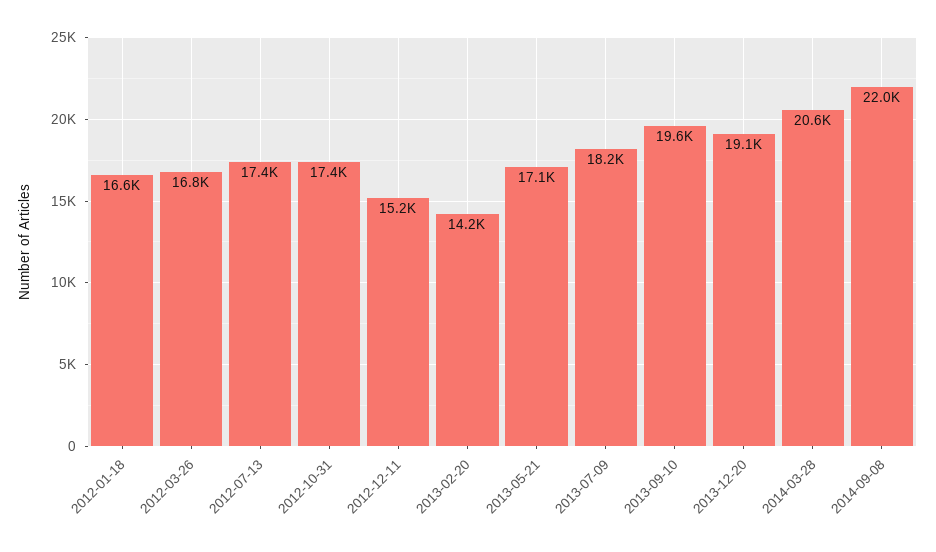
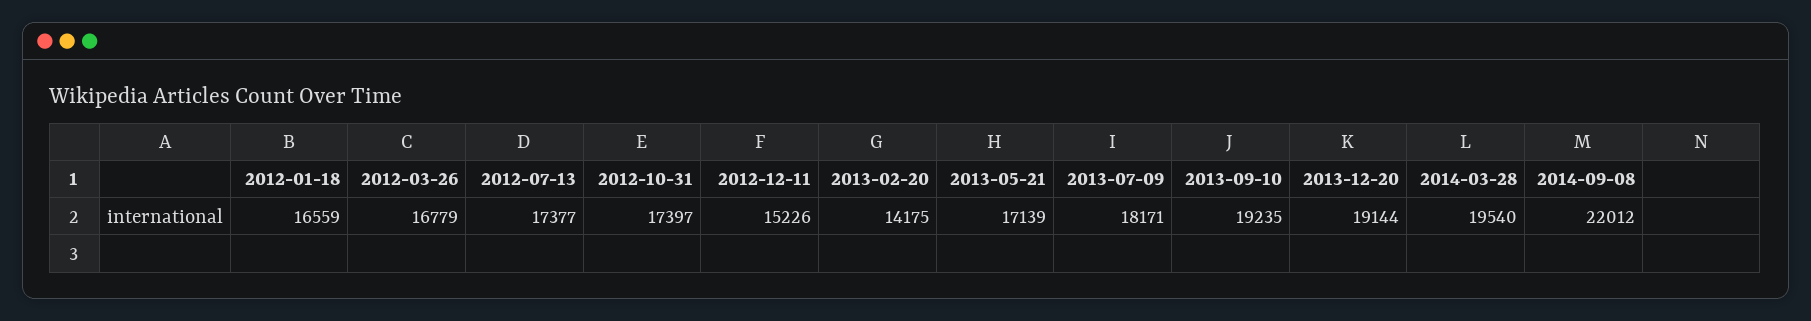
  {
    "2012-01-18": 16559,
    "2012-03-26": 16779,
    "2012-07-13": 17377,
    "2012-10-31": 17397,
    "2012-12-11": 15226,
    "2013-02-20": 14175,
    "2013-05-21": 17139,
    "2013-07-09": 18171,
-   "2013-09-10": 19600,
+   "2013-09-10": 19235,
    "2013-12-20": 19144,
-   "2014-03-28": 20600,
+   "2014-03-28": 19540,
    "2014-09-08": 22012
  }

